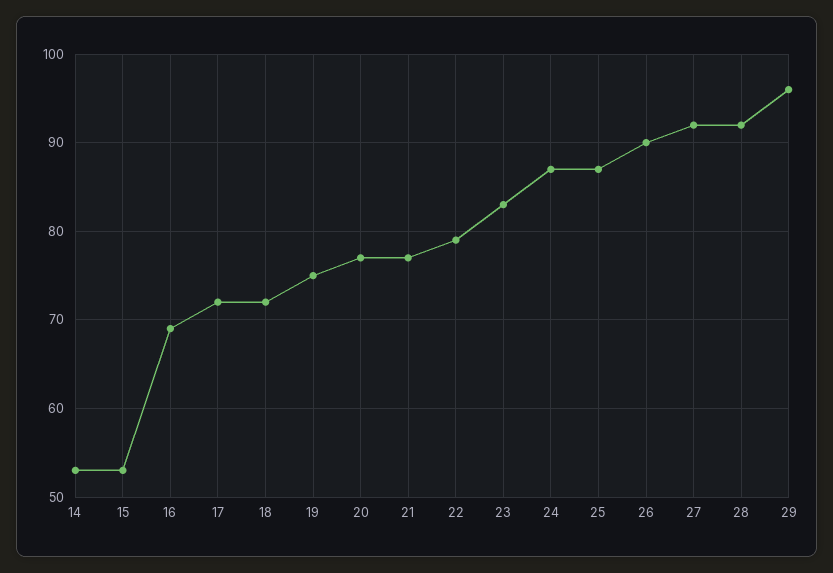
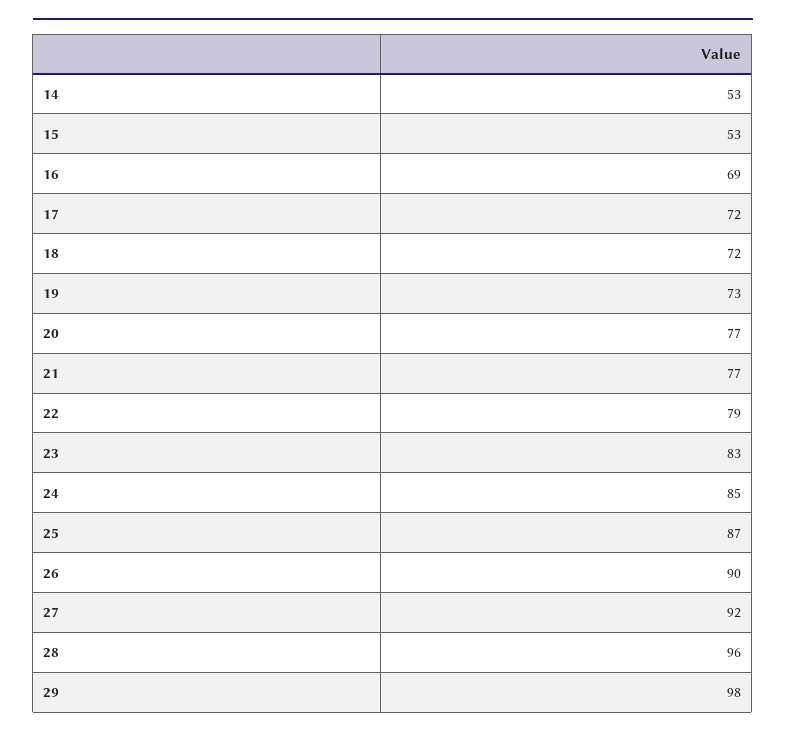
  {
    "14": 53,
    "15": 53,
    "16": 69,
    "17": 72,
    "18": 72,
-   "19": 75,
+   "19": 73,
    "20": 77,
    "21": 77,
    "22": 79,
    "23": 83,
-   "24": 87,
+   "24": 85,
    "25": 87,
    "26": 90,
    "27": 92,
-   "28": 92,
+   "28": 96,
-   "29": 96
+   "29": 98
  }

